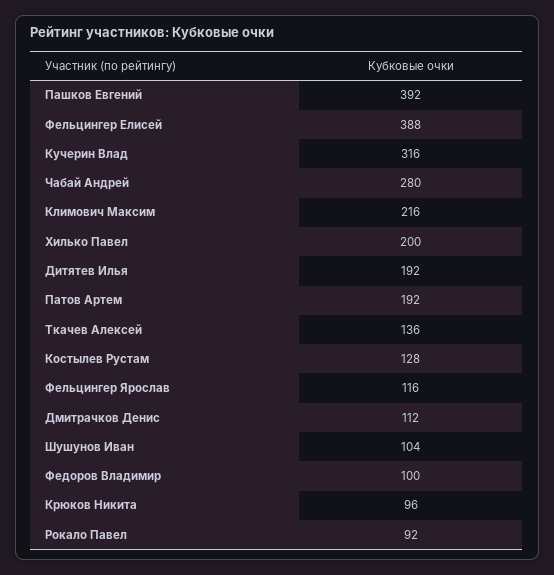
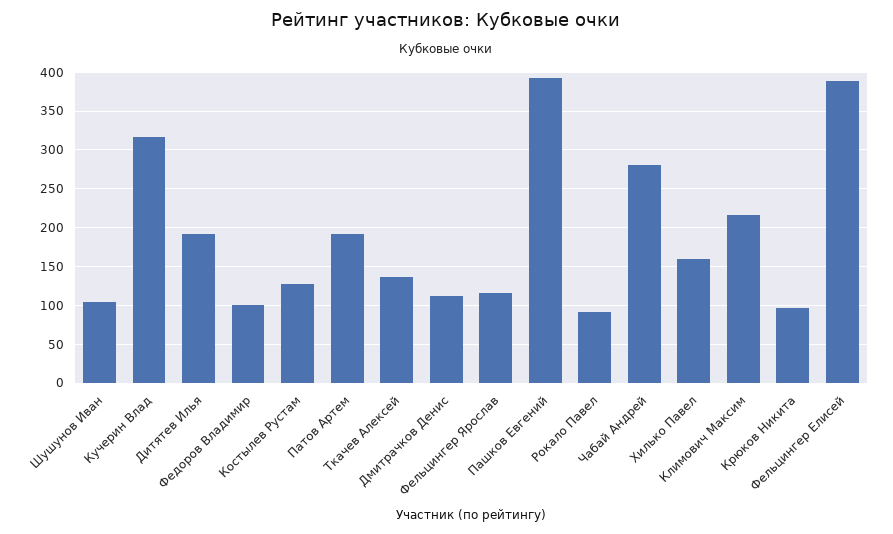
  {
    "Пашков Евгений": 392,
    "Фельцингер Елисей": 388,
    "Кучерин Влад": 316,
    "Чабай Андрей": 280,
    "Климович Максим": 216,
-   "Хилько Павел": 200,
+   "Хилько Павел": 160,
    "Дитятев Илья": 192,
    "Патов Артем": 192,
    "Ткачев Алексей": 136,
    "Костылев Рустам": 128,
    "Фельцингер Ярослав": 116,
    "Дмитрачков Денис": 112,
    "Шушунов Иван": 104,
    "Федоров Владимир": 100,
    "Крюков Никита": 96,
    "Рокало Павел": 92
  }

